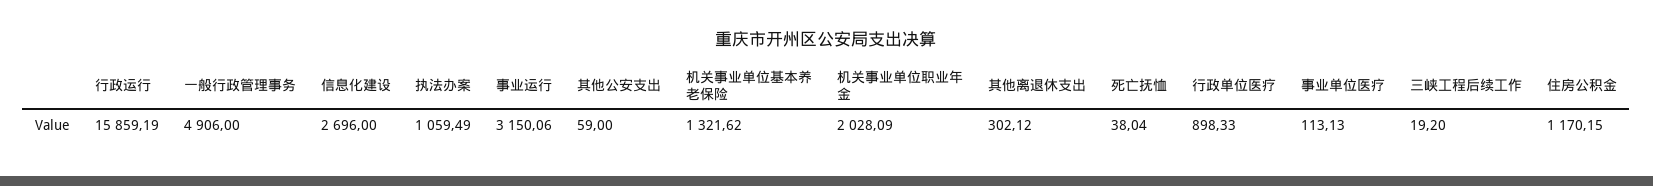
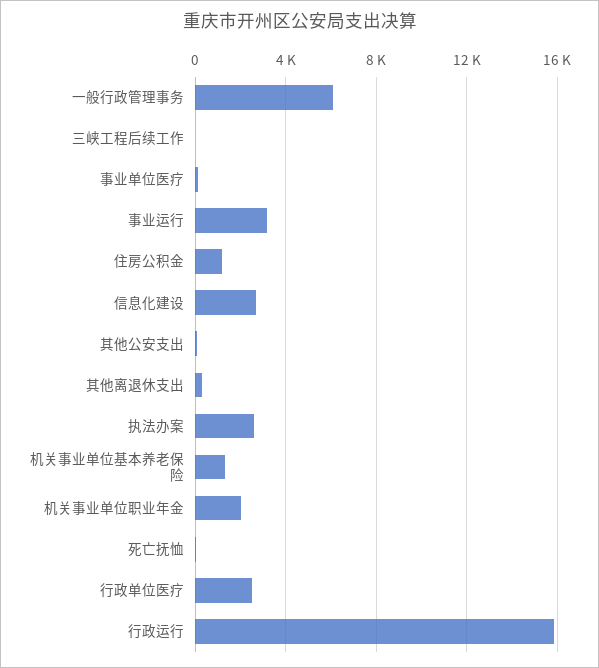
  {
    "行政运行": 15859.19,
-   "一般行政管理事务": 4906,
+   "一般行政管理事务": 6000,
    "信息化建设": 2696,
-   "执法办案": 1059.49,
+   "执法办案": 2500,
    "事业运行": 3150.06,
    "其他公安支出": 59,
    "机关事业单位基本养老保险": 1321.62,
    "机关事业单位职业年金": 2028.09,
    "其他离退休支出": 302.12,
    "死亡抚恤": 38.04,
-   "行政单位医疗": 898.33,
+   "行政单位医疗": 2500,
    "事业单位医疗": 113.13,
    "三峡工程后续工作": 19.2,
    "住房公积金": 1170.15
  }

